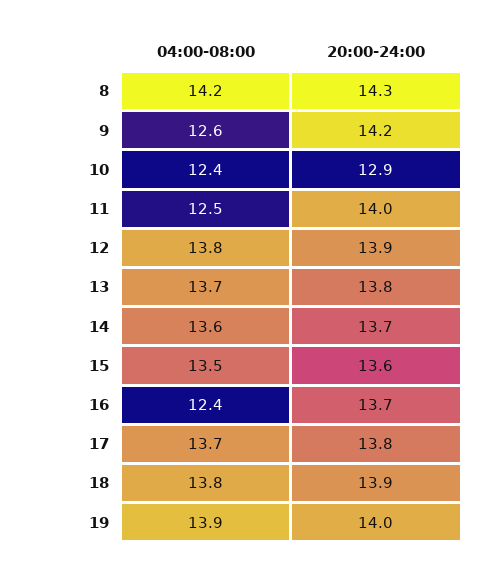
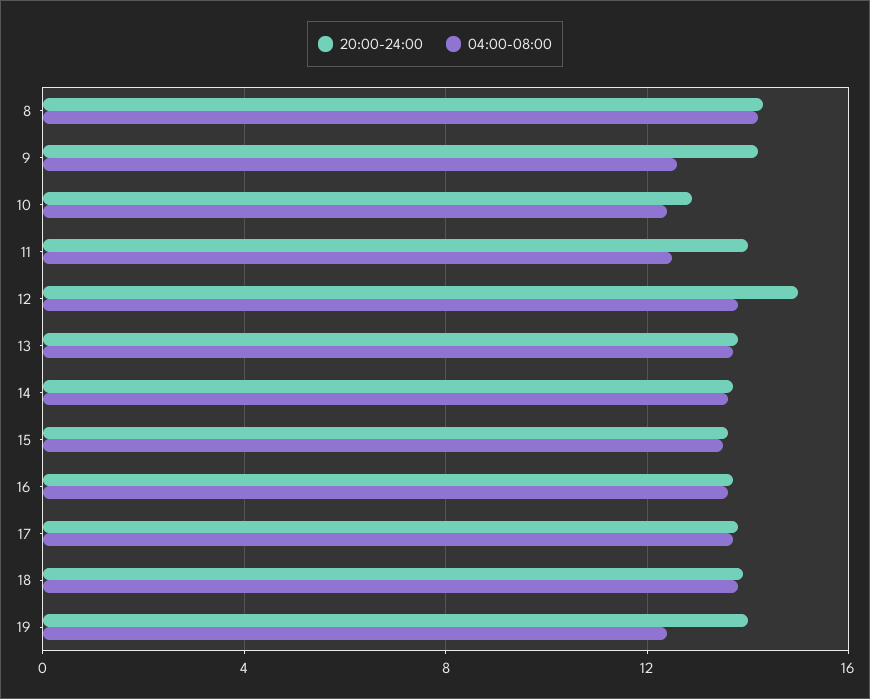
  {
    "04:00-08:00": {
      "8": 14.2,
      "9": 12.6,
      "10": 12.4,
      "11": 12.5,
      "12": 13.8,
      "13": 13.7,
      "14": 13.6,
      "15": 13.5,
-     "16": 12.4,
+     "16": 13.5,
      "17": 13.7,
      "18": 13.8,
-     "19": 13.9
+     "19": 12.5
    },
    "20:00-24:00": {
      "8": 14.3,
      "9": 14.2,
      "10": 12.9,
      "11": 14,
-     "12": 13.9,
+     "12": 15,
      "13": 13.8,
      "14": 13.7,
      "15": 13.6,
      "16": 13.7,
      "17": 13.8,
      "18": 13.9,
      "19": 14
    }
  }

